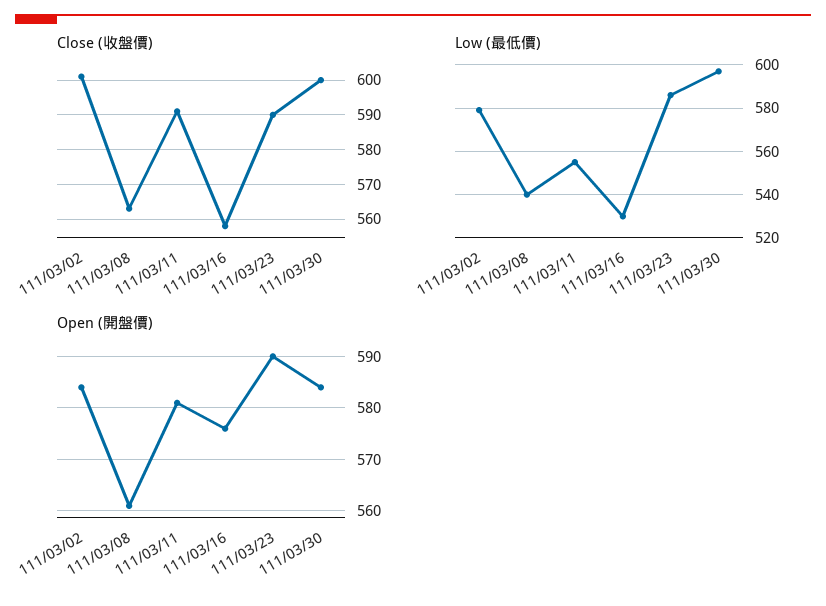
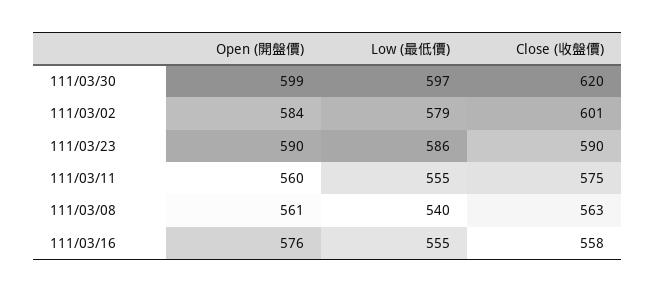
  {
    "Close (收盤價)": {
      "111/03/02": 601,
      "111/03/08": 563,
-     "111/03/11": 590,
+     "111/03/11": 575,
      "111/03/16": 558,
      "111/03/23": 590,
-     "111/03/30": 600
+     "111/03/30": 620
    },
    "Low (最低價)": {
      "111/03/02": 579,
      "111/03/08": 540,
      "111/03/11": 555,
-     "111/03/16": 530,
+     "111/03/16": 555,
      "111/03/23": 586,
      "111/03/30": 597
    },
    "Open (開盤價)": {
      "111/03/02": 584,
      "111/03/08": 561,
-     "111/03/11": 580,
+     "111/03/11": 560,
      "111/03/16": 576,
      "111/03/23": 590,
-     "111/03/30": 585
+     "111/03/30": 599
    }
  }

